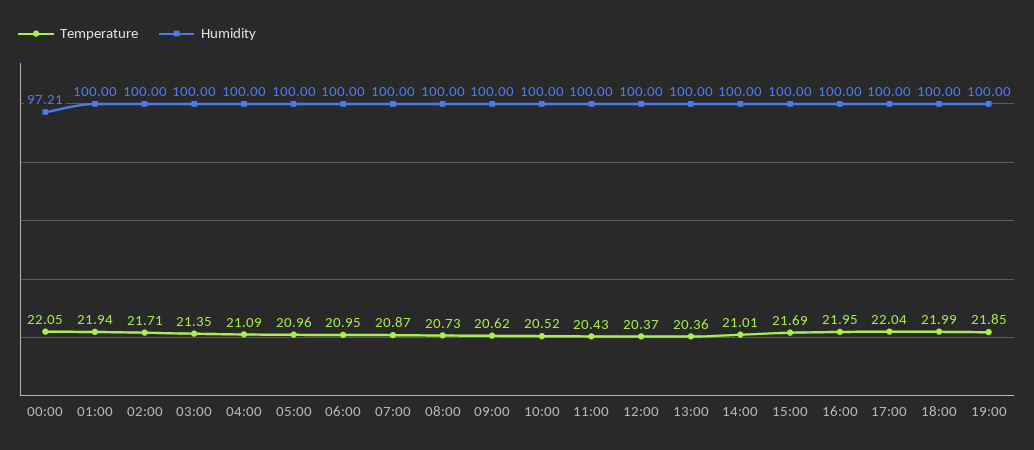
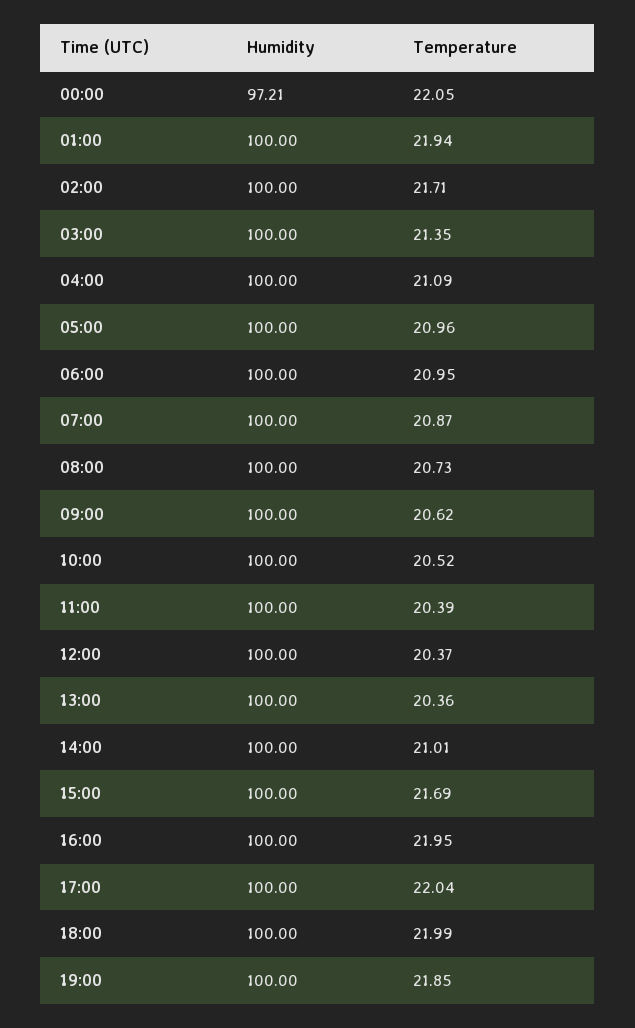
  {
    "Temperature": {
      "00:00": 22.05,
      "01:00": 21.94,
      "02:00": 21.71,
      "03:00": 21.35,
      "04:00": 21.09,
      "05:00": 20.96,
      "06:00": 20.95,
      "07:00": 20.87,
      "08:00": 20.73,
      "09:00": 20.62,
      "10:00": 20.52,
-     "11:00": 20.43,
+     "11:00": 20.39,
      "12:00": 20.37,
      "13:00": 20.36,
      "14:00": 21.01,
      "15:00": 21.69,
      "16:00": 21.95,
      "17:00": 22.04,
      "18:00": 21.99,
      "19:00": 21.85
    },
    "Humidity": {
      "00:00": 97.21,
      "01:00": 100,
      "02:00": 100,
      "03:00": 100,
      "04:00": 100,
      "05:00": 100,
      "06:00": 100,
      "07:00": 100,
      "08:00": 100,
      "09:00": 100,
      "10:00": 100,
      "11:00": 100,
      "12:00": 100,
      "13:00": 100,
      "14:00": 100,
      "15:00": 100,
      "16:00": 100,
      "17:00": 100,
      "18:00": 100,
      "19:00": 100
    }
  }

